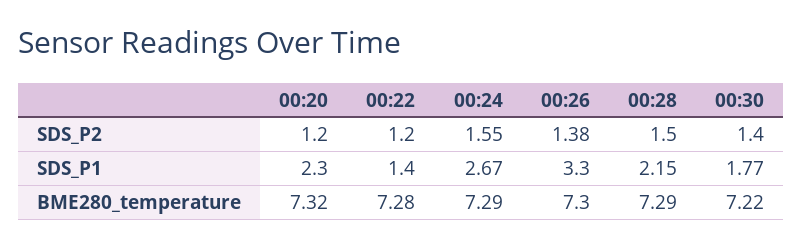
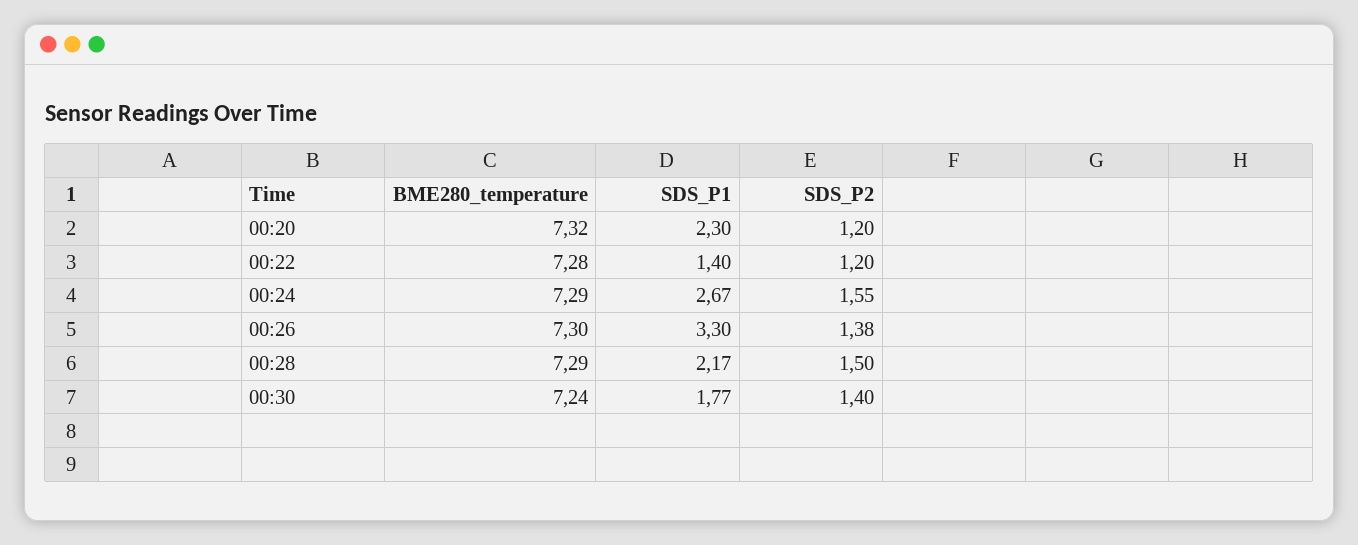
  {
    "00:20": {
      "SDS_P2": 1.2,
      "SDS_P1": 2.3,
      "BME280_temperature": 7.32
    },
    "00:22": {
      "SDS_P2": 1.2,
      "SDS_P1": 1.4,
      "BME280_temperature": 7.28
    },
    "00:24": {
      "SDS_P2": 1.55,
      "SDS_P1": 2.67,
      "BME280_temperature": 7.29
    },
    "00:26": {
      "SDS_P2": 1.38,
      "SDS_P1": 3.3,
      "BME280_temperature": 7.3
    },
    "00:28": {
      "SDS_P2": 1.5,
-     "SDS_P1": 2.15,
+     "SDS_P1": 2.17,
      "BME280_temperature": 7.29
    },
    "00:30": {
      "SDS_P2": 1.4,
      "SDS_P1": 1.77,
-     "BME280_temperature": 7.22
+     "BME280_temperature": 7.24
    }
  }

